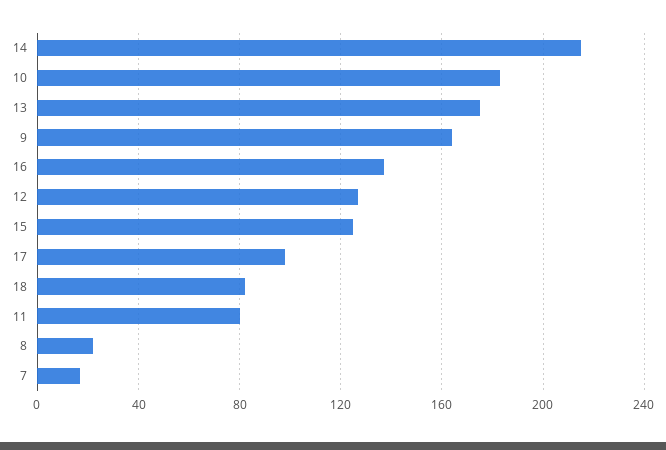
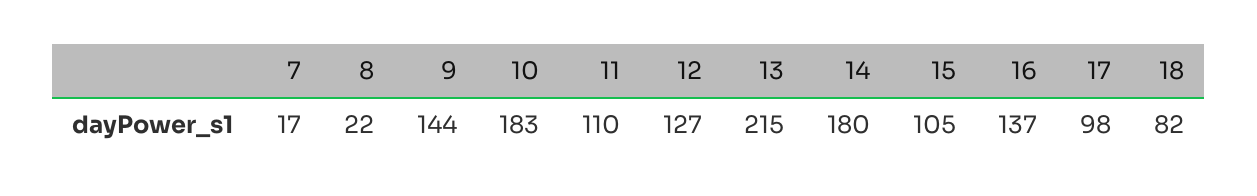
  {
-   "14": 215,
+   "14": 180,
    "10": 183,
-   "13": 175,
+   "13": 215,
-   "9": 165,
+   "9": 144,
    "16": 137,
    "12": 127,
-   "15": 125,
+   "15": 105,
    "17": 98,
    "18": 82,
-   "11": 80,
+   "11": 110,
    "8": 22,
    "7": 17
  }

